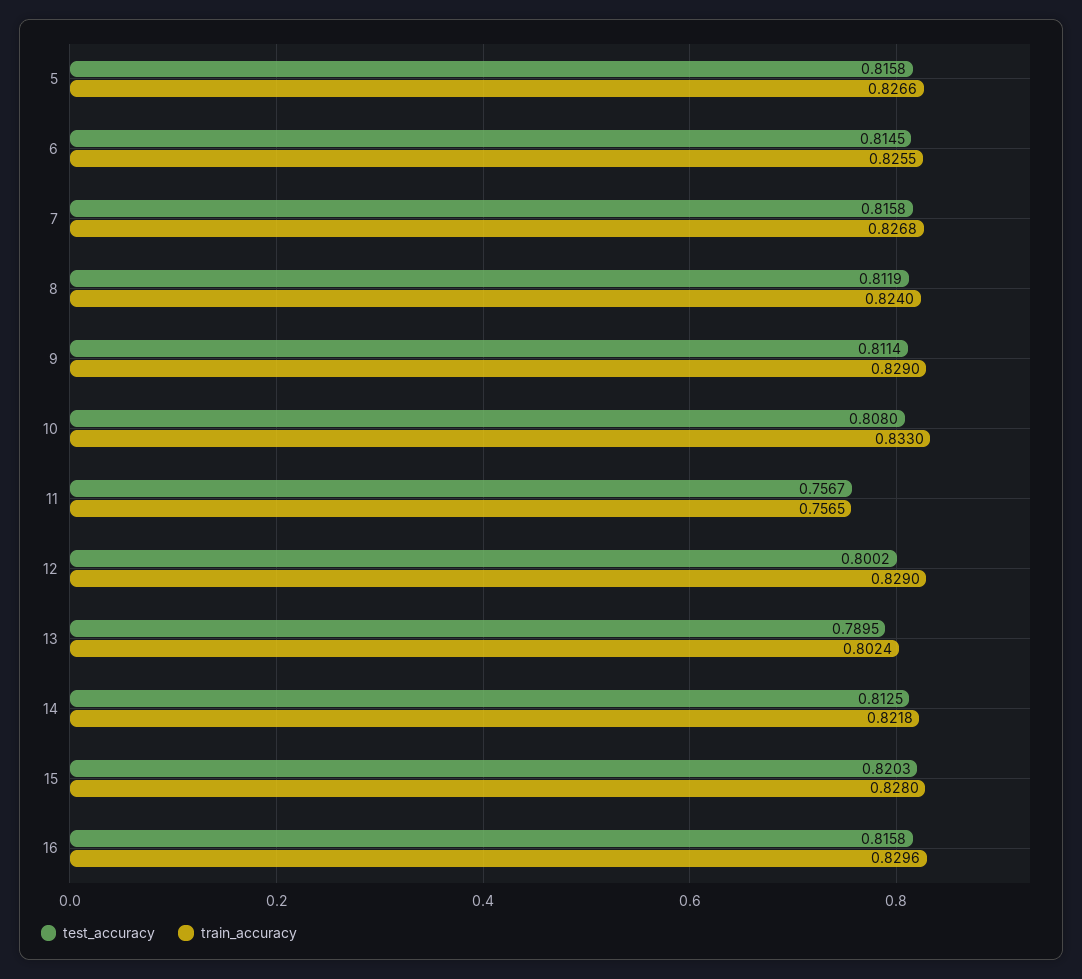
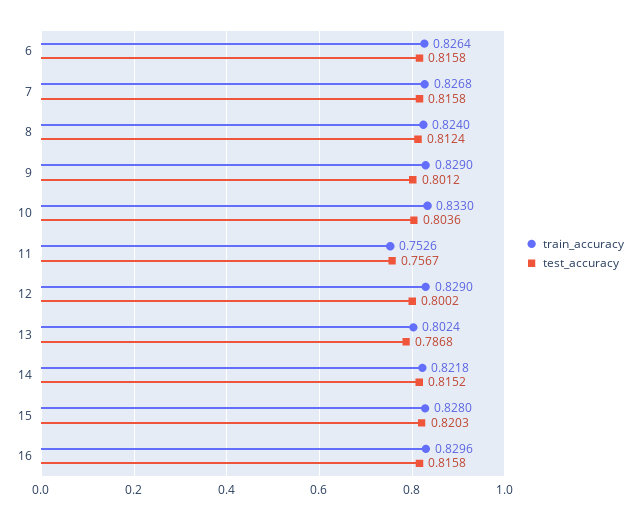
  {
    "test_accuracy": {
-     "5": 0.8158,
-     "6": 0.8145,
+     "6": 0.8158,
      "7": 0.8158,
-     "8": 0.8119,
+     "8": 0.8124,
-     "9": 0.8114,
+     "9": 0.8012,
-     "10": 0.808,
+     "10": 0.8036,
      "11": 0.7567,
      "12": 0.8002,
-     "13": 0.7895,
+     "13": 0.7868,
-     "14": 0.8125,
+     "14": 0.8152,
      "15": 0.8203,
      "16": 0.8158
    },
    "train_accuracy": {
-     "5": 0.8266,
-     "6": 0.8255,
+     "6": 0.8264,
      "7": 0.8268,
      "8": 0.824,
      "9": 0.829,
      "10": 0.833,
-     "11": 0.7565,
+     "11": 0.7526,
      "12": 0.829,
      "13": 0.8024,
      "14": 0.8218,
      "15": 0.828,
      "16": 0.8296
    }
  }

